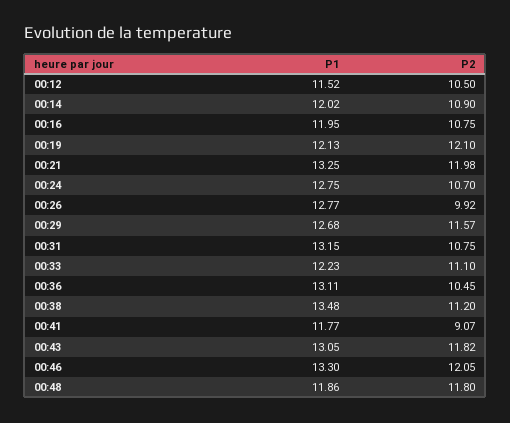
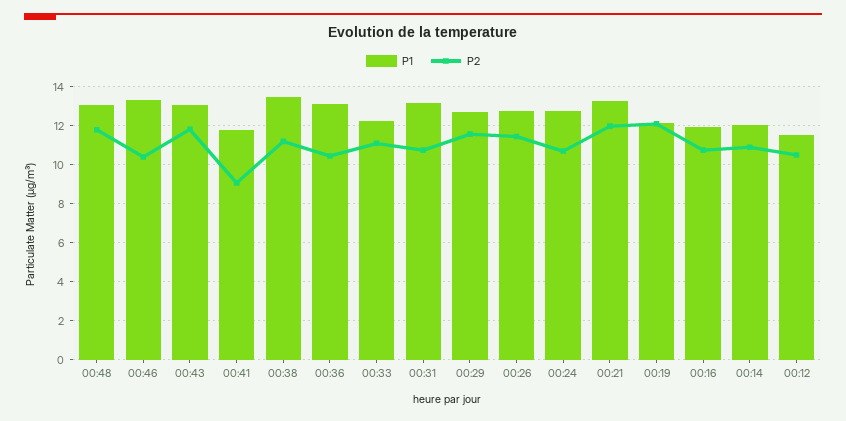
  {
    "P1": {
      "00:12": 11.52,
      "00:14": 12.02,
      "00:16": 11.95,
      "00:19": 12.13,
      "00:21": 13.25,
      "00:24": 12.75,
      "00:26": 12.77,
      "00:29": 12.68,
      "00:31": 13.15,
      "00:33": 12.23,
      "00:36": 13.11,
      "00:38": 13.48,
      "00:41": 11.77,
      "00:43": 13.05,
      "00:46": 13.3,
-     "00:48": 11.86
+     "00:48": 13
    },
    "P2": {
      "00:12": 10.5,
      "00:14": 10.9,
      "00:16": 10.75,
      "00:19": 12.1,
      "00:21": 11.98,
      "00:24": 10.7,
-     "00:26": 9.92,
+     "00:26": 11.5,
      "00:29": 11.57,
      "00:31": 10.75,
      "00:33": 11.1,
      "00:36": 10.45,
      "00:38": 11.2,
      "00:41": 9.07,
      "00:43": 11.82,
-     "00:46": 12.05,
+     "00:46": 10.5,
      "00:48": 11.8
    }
  }

